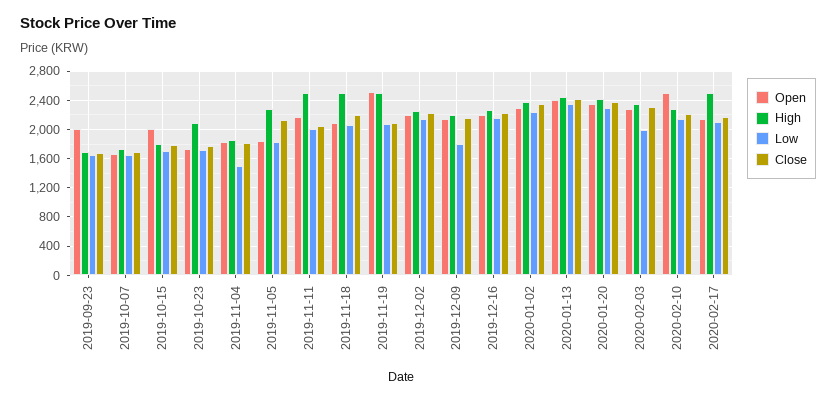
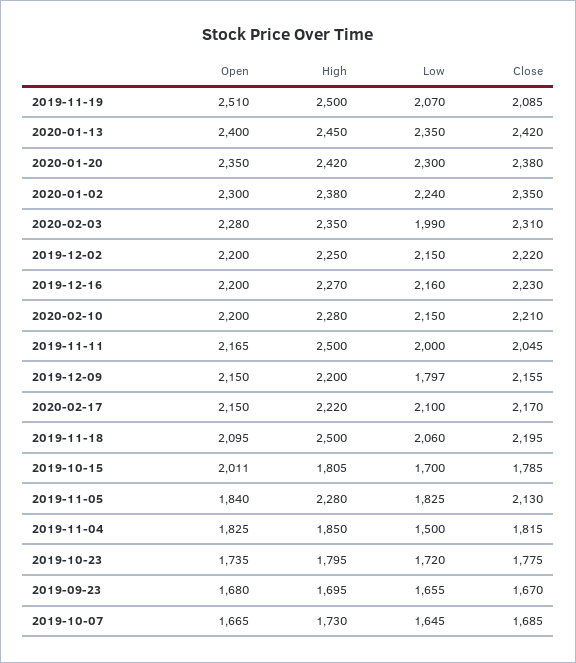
  {
    "Open": {
-     "2019-09-23": 2000,
+     "2019-09-23": 1680,
      "2019-10-07": 1665,
      "2019-10-15": 2011,
      "2019-10-23": 1735,
      "2019-11-04": 1825,
      "2019-11-05": 1840,
      "2019-11-11": 2165,
      "2019-11-18": 2095,
      "2019-11-19": 2510,
      "2019-12-02": 2200,
      "2019-12-09": 2150,
      "2019-12-16": 2200,
      "2020-01-02": 2300,
      "2020-01-13": 2400,
      "2020-01-20": 2350,
      "2020-02-03": 2280,
-     "2020-02-10": 2500,
+     "2020-02-10": 2200,
      "2020-02-17": 2150
    },
    "High": {
      "2019-09-23": 1695,
      "2019-10-07": 1730,
      "2019-10-15": 1805,
-     "2019-10-23": 2100,
+     "2019-10-23": 1795,
      "2019-11-04": 1850,
      "2019-11-05": 2280,
      "2019-11-11": 2500,
      "2019-11-18": 2500,
      "2019-11-19": 2500,
      "2019-12-02": 2250,
      "2019-12-09": 2200,
      "2019-12-16": 2270,
      "2020-01-02": 2380,
      "2020-01-13": 2450,
      "2020-01-20": 2420,
      "2020-02-03": 2350,
      "2020-02-10": 2280,
-     "2020-02-17": 2500
+     "2020-02-17": 2220
    },
    "Low": {
      "2019-09-23": 1655,
      "2019-10-07": 1645,
      "2019-10-15": 1700,
      "2019-10-23": 1720,
      "2019-11-04": 1500,
      "2019-11-05": 1825,
      "2019-11-11": 2000,
      "2019-11-18": 2060,
      "2019-11-19": 2070,
      "2019-12-02": 2150,
      "2019-12-09": 1797,
      "2019-12-16": 2160,
      "2020-01-02": 2240,
      "2020-01-13": 2350,
      "2020-01-20": 2300,
      "2020-02-03": 1990,
      "2020-02-10": 2150,
      "2020-02-17": 2100
    },
    "Close": {
      "2019-09-23": 1670,
      "2019-10-07": 1685,
      "2019-10-15": 1785,
      "2019-10-23": 1775,
      "2019-11-04": 1815,
      "2019-11-05": 2130,
      "2019-11-11": 2045,
      "2019-11-18": 2195,
      "2019-11-19": 2085,
      "2019-12-02": 2220,
      "2019-12-09": 2155,
      "2019-12-16": 2230,
      "2020-01-02": 2350,
      "2020-01-13": 2420,
      "2020-01-20": 2380,
      "2020-02-03": 2310,
      "2020-02-10": 2210,
      "2020-02-17": 2170
    }
  }

